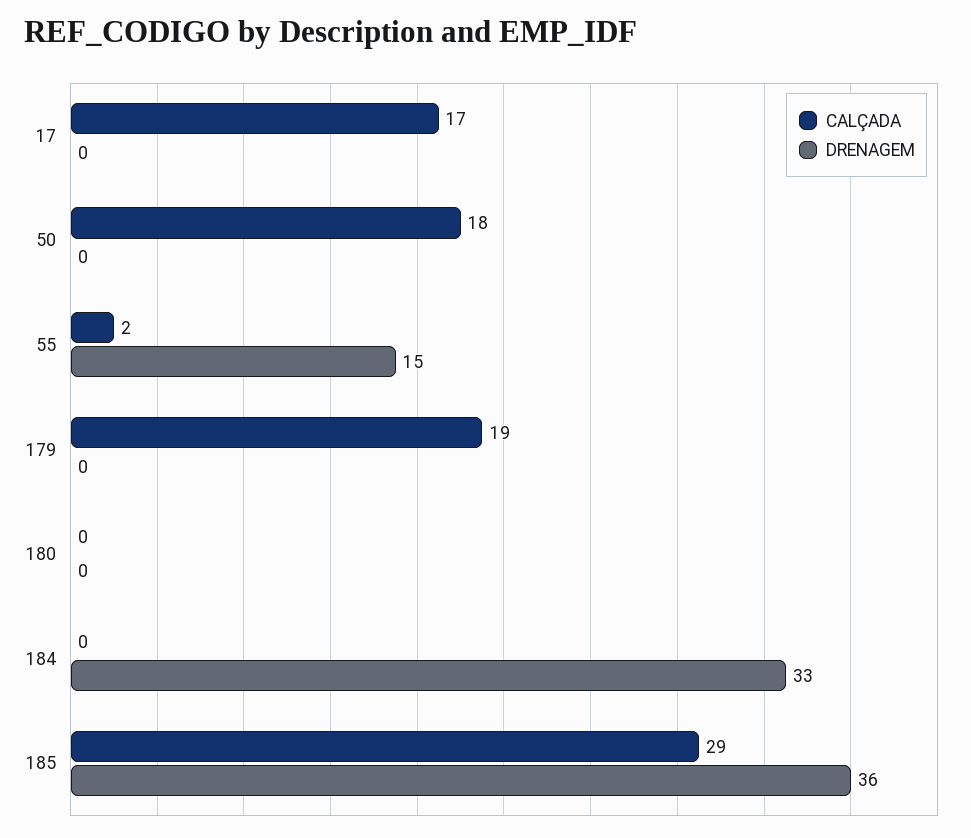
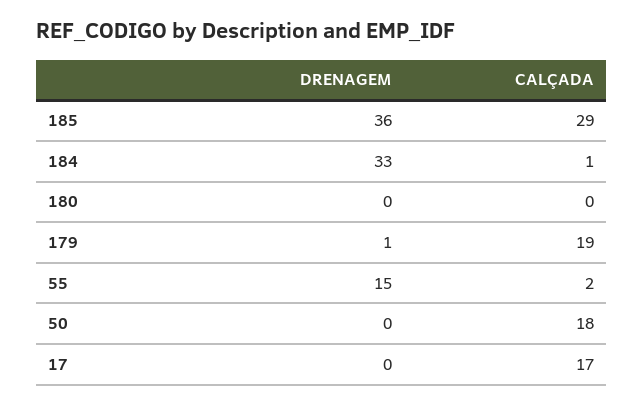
  {
    "CALÇADA": {
      "17": 17,
      "50": 18,
      "55": 2,
      "179": 19,
      "180": 0,
-     "184": 0,
+     "184": 1,
      "185": 29
    },
    "DRENAGEM": {
      "17": 0,
      "50": 0,
      "55": 15,
-     "179": 0,
+     "179": 1,
      "180": 0,
      "184": 33,
      "185": 36
    }
  }

